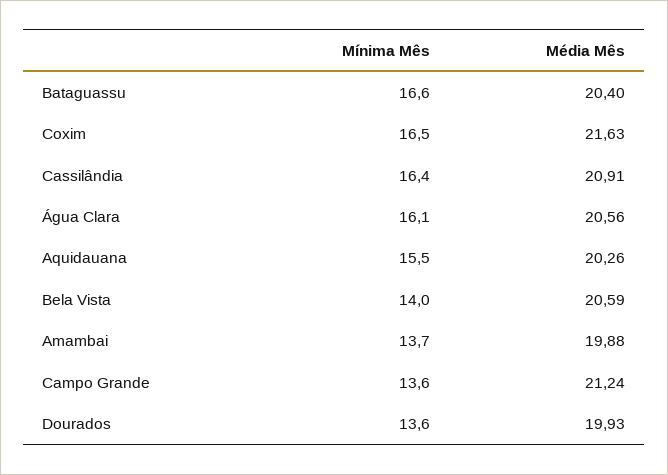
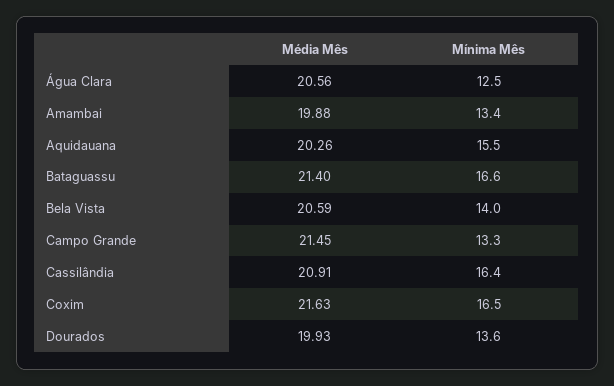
  {
    "Mínima Mês": {
      "Bataguassu": 16.6,
      "Coxim": 16.5,
      "Cassilândia": 16.4,
-     "Água Clara": 16.1,
+     "Água Clara": 12.5,
      "Aquidauana": 15.5,
      "Bela Vista": 14,
-     "Amambai": 13.7,
+     "Amambai": 13.4,
-     "Campo Grande": 13.6,
+     "Campo Grande": 13.3,
      "Dourados": 13.6
    },
    "Média Mês": {
-     "Bataguassu": 20.4,
+     "Bataguassu": 21.4,
      "Coxim": 21.63,
      "Cassilândia": 20.91,
      "Água Clara": 20.56,
      "Aquidauana": 20.26,
      "Bela Vista": 20.59,
      "Amambai": 19.88,
-     "Campo Grande": 21.24,
+     "Campo Grande": 21.45,
      "Dourados": 19.93
    }
  }

